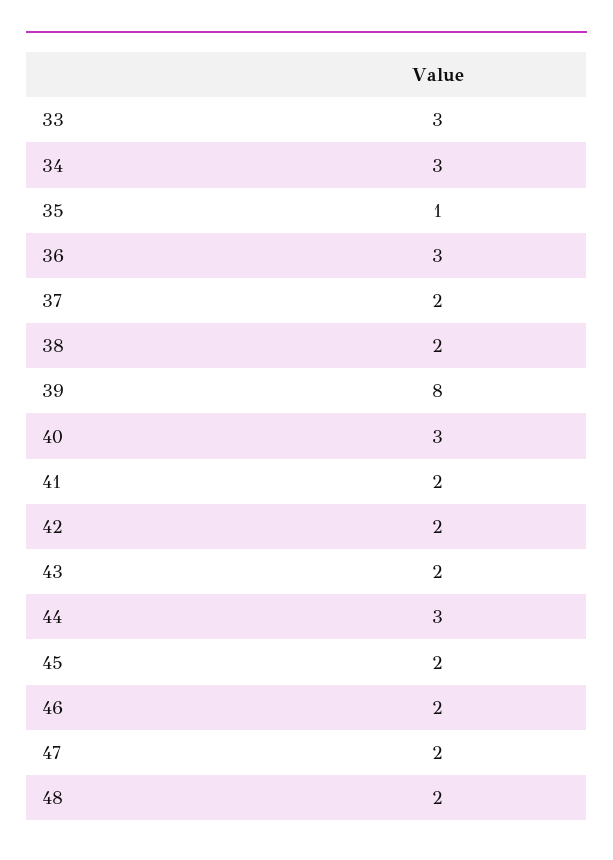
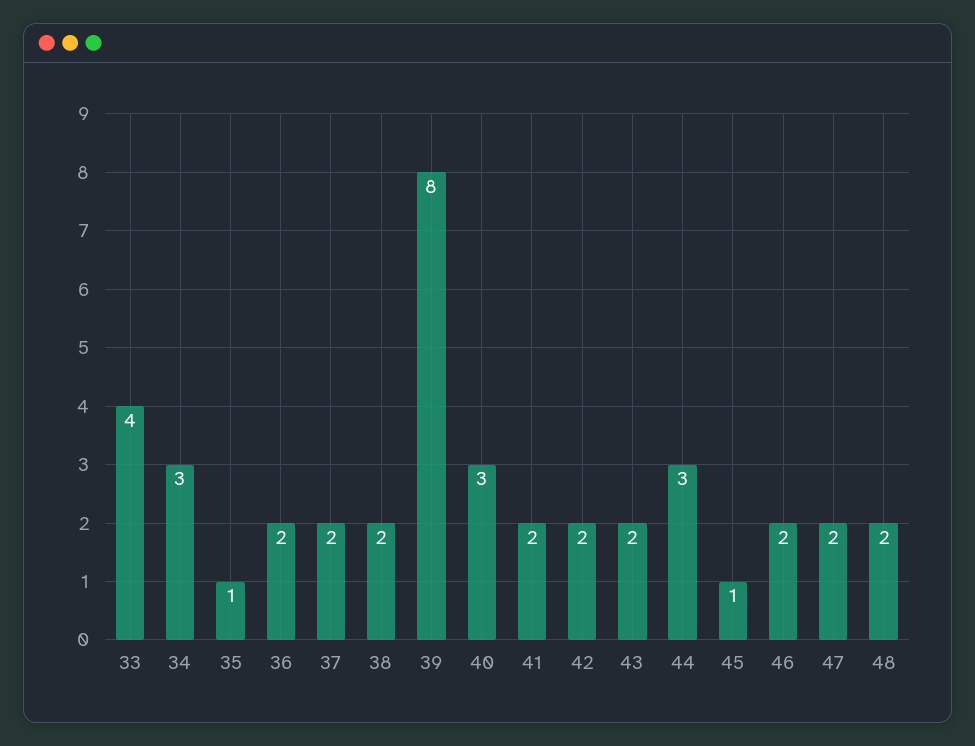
  {
-   "33": 3,
+   "33": 4,
    "34": 3,
    "35": 1,
-   "36": 3,
+   "36": 2,
    "37": 2,
    "38": 2,
    "39": 8,
    "40": 3,
    "41": 2,
    "42": 2,
    "43": 2,
    "44": 3,
-   "45": 2,
+   "45": 1,
    "46": 2,
    "47": 2,
    "48": 2
  }

